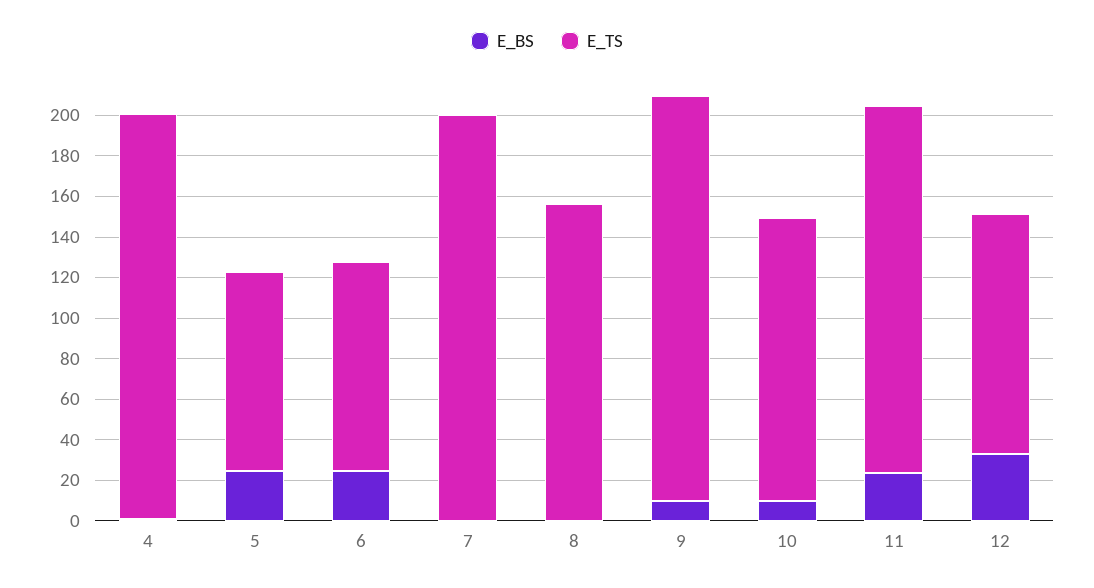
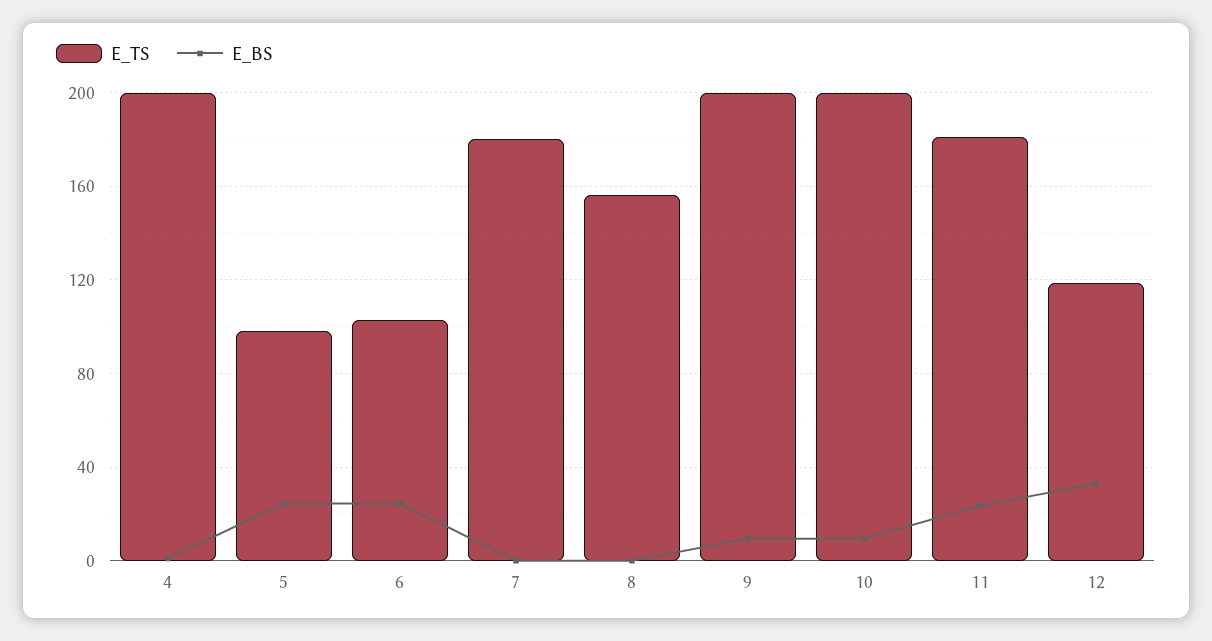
  {
    "E_BS": {
      "4": 0,
      "5": 25,
      "6": 25,
      "7": 0,
      "8": 0,
      "9": 10,
      "10": 10,
      "11": 25,
      "12": 35
    },
    "E_TS": {
      "4": 200,
      "5": 100,
      "6": 105,
-     "7": 200,
+     "7": 180,
      "8": 155,
      "9": 200,
-     "10": 140,
+     "10": 200,
      "11": 180,
      "12": 120
    }
  }

